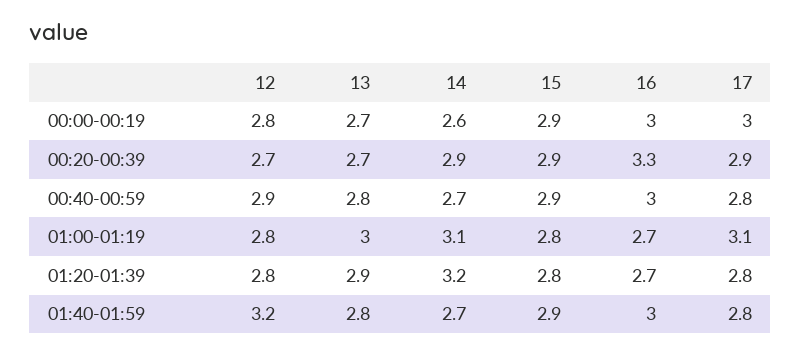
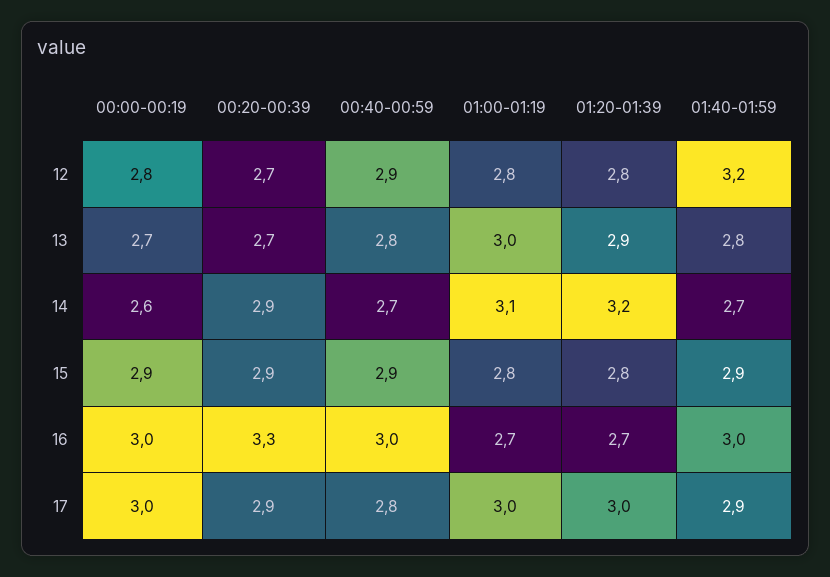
  {
    "12": {
      "00:00-00:19": 2.8,
      "00:20-00:39": 2.7,
      "00:40-00:59": 2.9,
      "01:00-01:19": 2.8,
      "01:20-01:39": 2.8,
      "01:40-01:59": 3.2
    },
    "13": {
      "00:00-00:19": 2.7,
      "00:20-00:39": 2.7,
      "00:40-00:59": 2.8,
      "01:00-01:19": 3,
      "01:20-01:39": 2.9,
      "01:40-01:59": 2.8
    },
    "14": {
      "00:00-00:19": 2.6,
      "00:20-00:39": 2.9,
      "00:40-00:59": 2.7,
      "01:00-01:19": 3.1,
      "01:20-01:39": 3.2,
      "01:40-01:59": 2.7
    },
    "15": {
      "00:00-00:19": 2.9,
      "00:20-00:39": 2.9,
      "00:40-00:59": 2.9,
      "01:00-01:19": 2.8,
      "01:20-01:39": 2.8,
      "01:40-01:59": 2.9
    },
    "16": {
      "00:00-00:19": 3,
      "00:20-00:39": 3.3,
      "00:40-00:59": 3,
      "01:00-01:19": 2.7,
      "01:20-01:39": 2.7,
      "01:40-01:59": 3
    },
    "17": {
      "00:00-00:19": 3,
      "00:20-00:39": 2.9,
      "00:40-00:59": 2.8,
-     "01:00-01:19": 3.1,
+     "01:00-01:19": 3,
-     "01:20-01:39": 2.8,
+     "01:20-01:39": 3,
-     "01:40-01:59": 2.8
+     "01:40-01:59": 2.9
    }
  }

